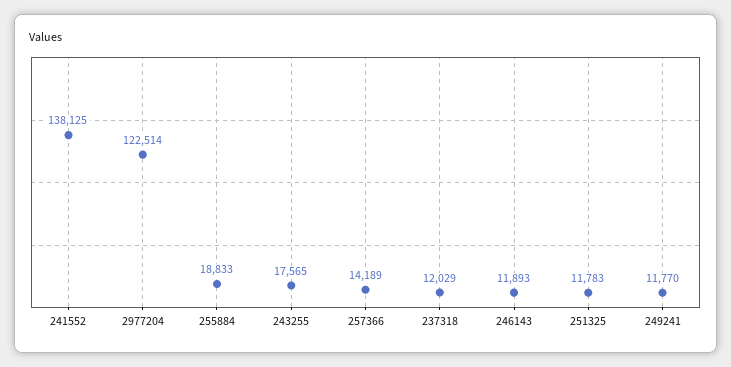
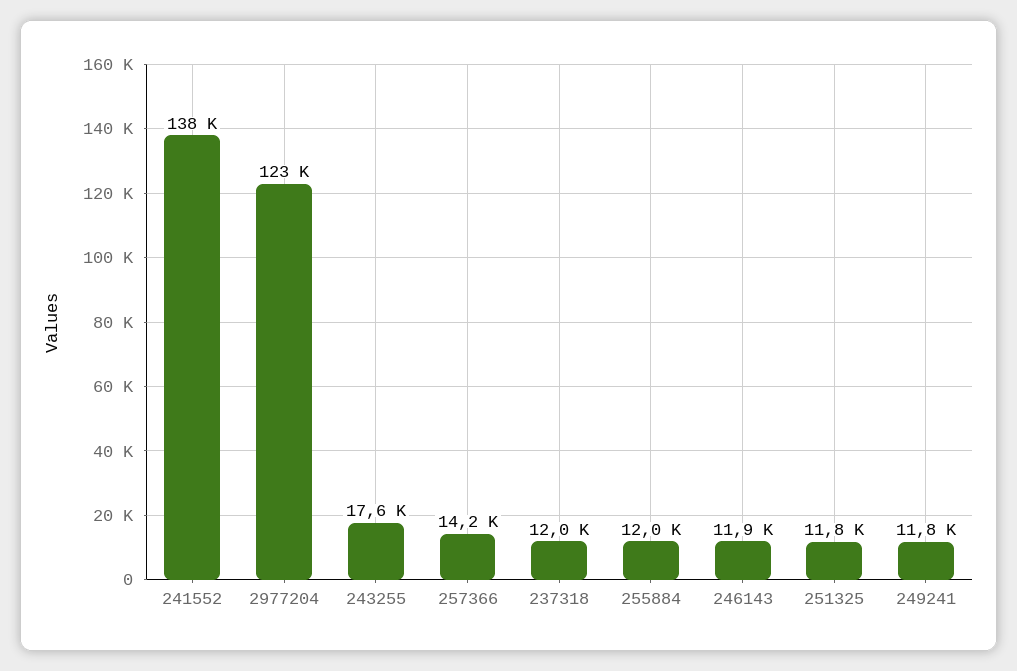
  {
    "241552": 138125,
    "2977204": 122514,
-   "255884": 18833,
+   "255884": 12000,
    "243255": 17565,
    "257366": 14189,
    "237318": 12029,
    "246143": 11893,
    "251325": 11783,
    "249241": 11770
  }

